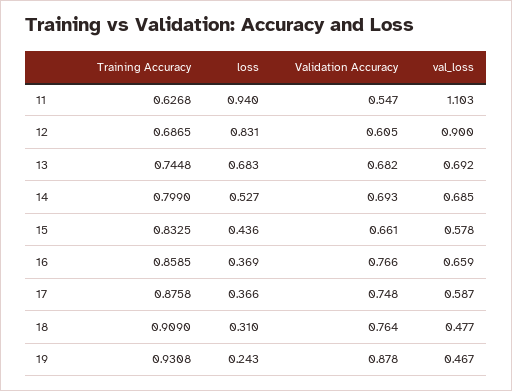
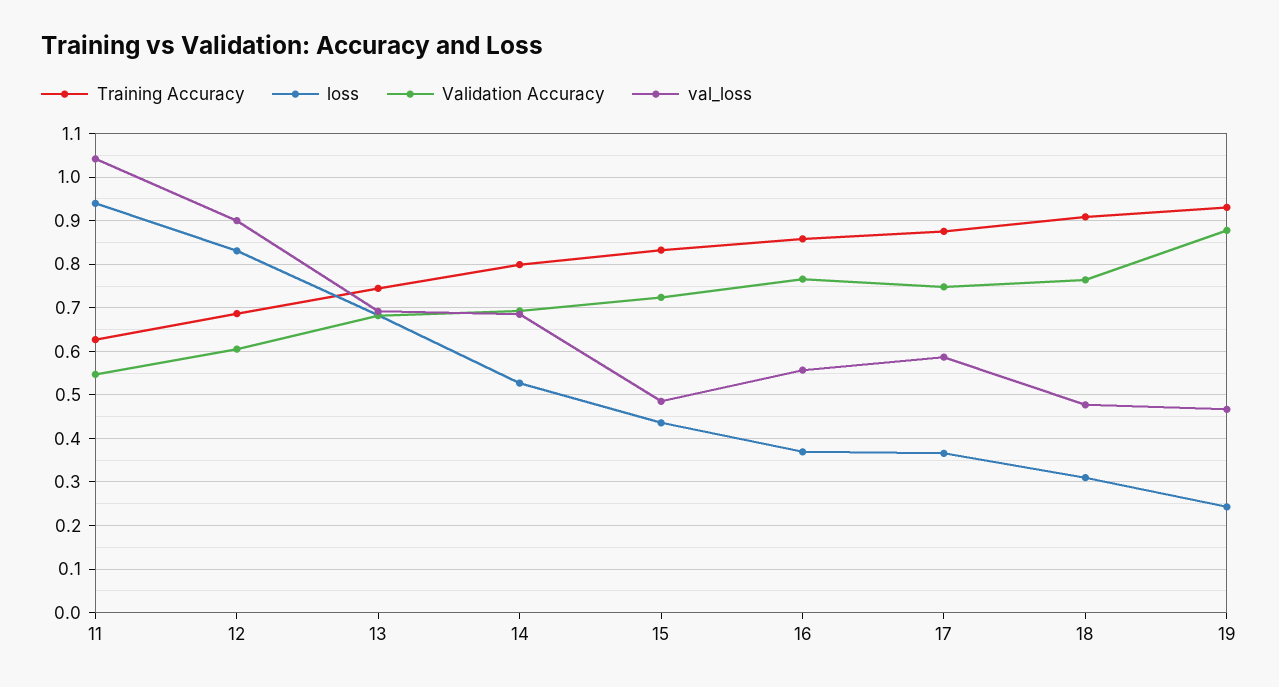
  {
    "Training Accuracy": {
      "11": 0.6268,
      "12": 0.6865,
      "13": 0.7448,
      "14": 0.799,
      "15": 0.8325,
      "16": 0.8585,
      "17": 0.8758,
      "18": 0.909,
      "19": 0.9308
    },
    "loss": {
      "11": 0.94,
      "12": 0.831,
      "13": 0.683,
      "14": 0.527,
      "15": 0.436,
      "16": 0.369,
      "17": 0.366,
      "18": 0.31,
      "19": 0.243
    },
    "Validation Accuracy": {
      "11": 0.547,
      "12": 0.605,
      "13": 0.682,
      "14": 0.693,
-     "15": 0.661,
+     "15": 0.72,
      "16": 0.766,
      "17": 0.748,
      "18": 0.764,
      "19": 0.878
    },
    "val_loss": {
-     "11": 1.103,
+     "11": 1.04,
      "12": 0.9,
      "13": 0.692,
      "14": 0.685,
-     "15": 0.578,
+     "15": 0.48,
-     "16": 0.659,
+     "16": 0.56,
      "17": 0.587,
      "18": 0.477,
      "19": 0.467
    }
  }

